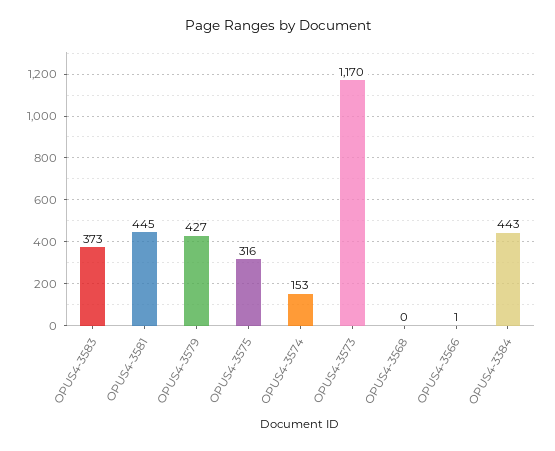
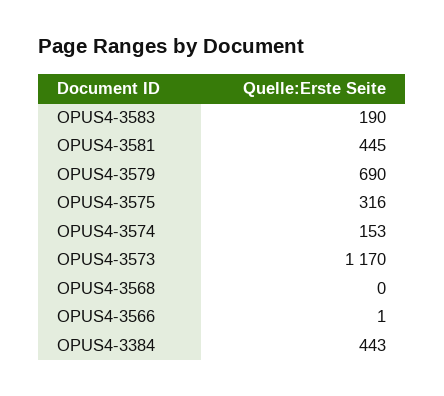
  {
-   "OPUS4-3583": 373,
+   "OPUS4-3583": 190,
    "OPUS4-3581": 445,
-   "OPUS4-3579": 427,
+   "OPUS4-3579": 690,
    "OPUS4-3575": 316,
    "OPUS4-3574": 153,
    "OPUS4-3573": 1170,
    "OPUS4-3568": 0,
    "OPUS4-3566": 1,
    "OPUS4-3384": 443
  }

